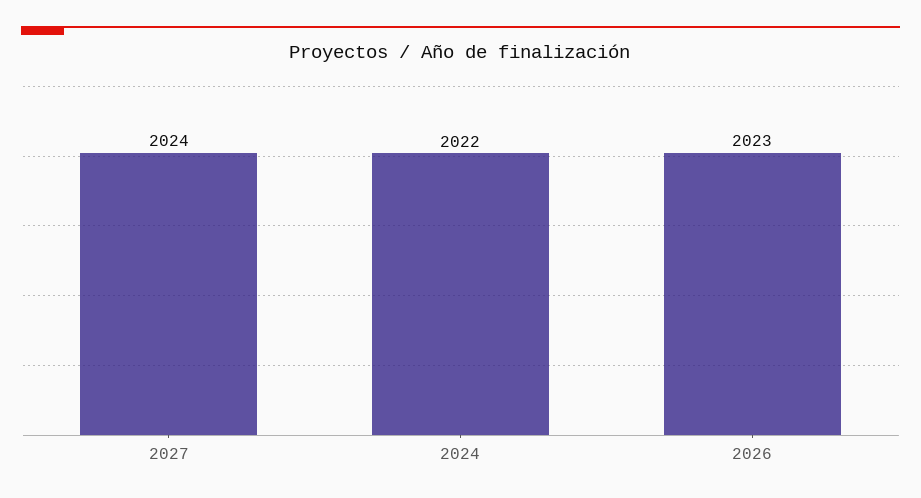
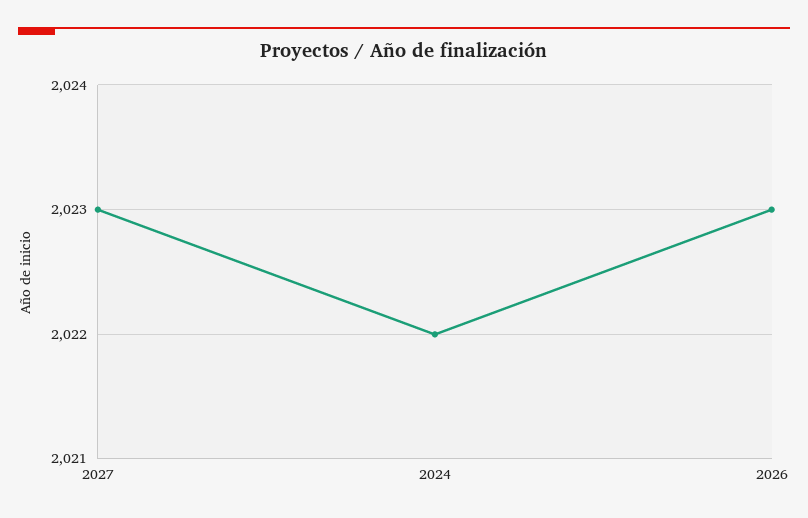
  {
-   "2027": 2024,
+   "2027": 2023,
    "2024": 2022,
    "2026": 2023
  }

